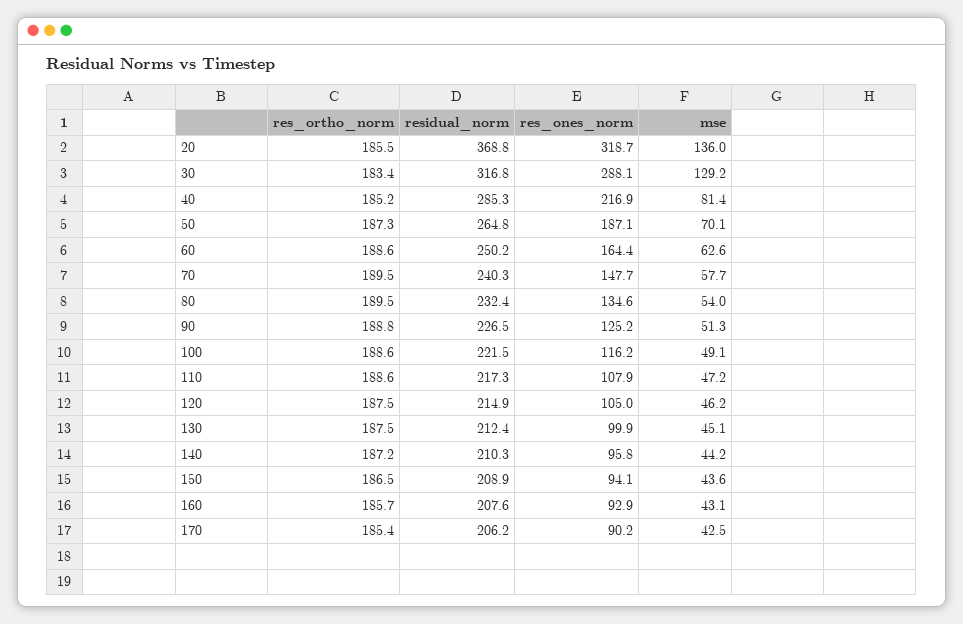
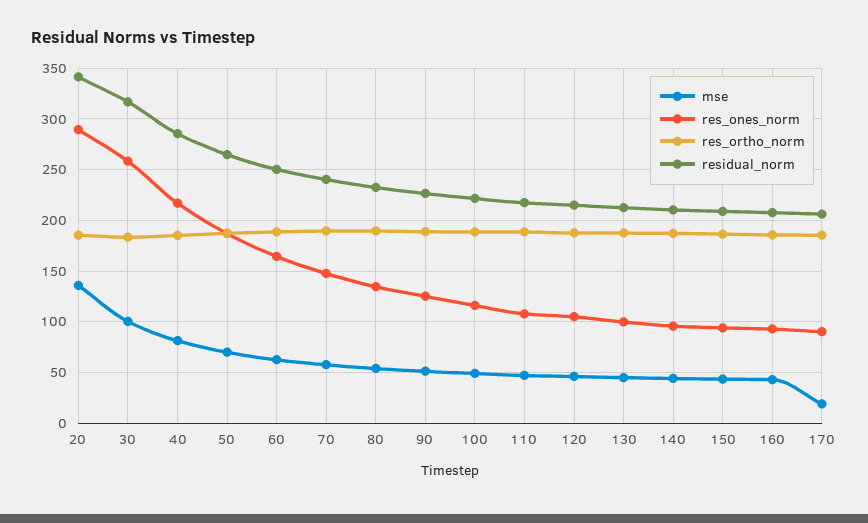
  {
    "res_ortho_norm": {
      "20": 185.5,
      "30": 183.4,
      "40": 185.2,
      "50": 187.3,
      "60": 188.6,
      "70": 189.5,
      "80": 189.5,
      "90": 188.8,
      "100": 188.6,
      "110": 188.6,
      "120": 187.5,
      "130": 187.5,
      "140": 187.2,
      "150": 186.5,
      "160": 185.7,
      "170": 185.4
    },
    "residual_norm": {
-     "20": 368.8,
+     "20": 340,
      "30": 316.8,
      "40": 285.3,
      "50": 264.8,
      "60": 250.2,
      "70": 240.3,
      "80": 232.4,
      "90": 226.5,
      "100": 221.5,
      "110": 217.3,
      "120": 214.9,
      "130": 212.4,
      "140": 210.3,
      "150": 208.9,
      "160": 207.6,
      "170": 206.2
    },
    "res_ones_norm": {
-     "20": 318.7,
+     "20": 290,
-     "30": 288.1,
+     "30": 260,
      "40": 216.9,
      "50": 187.1,
      "60": 164.4,
      "70": 147.7,
      "80": 134.6,
      "90": 125.2,
      "100": 116.2,
      "110": 107.9,
      "120": 105,
      "130": 99.9,
      "140": 95.8,
      "150": 94.1,
      "160": 92.9,
      "170": 90.2
    },
    "mse": {
      "20": 136,
-     "30": 129.2,
+     "30": 100,
      "40": 81.4,
      "50": 70.1,
      "60": 62.6,
      "70": 57.7,
      "80": 54,
      "90": 51.3,
      "100": 49.1,
      "110": 47.2,
      "120": 46.2,
      "130": 45.1,
      "140": 44.2,
      "150": 43.6,
      "160": 43.1,
-     "170": 42.5
+     "170": 20
    }
  }

